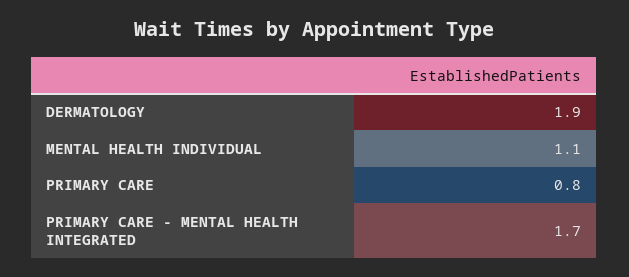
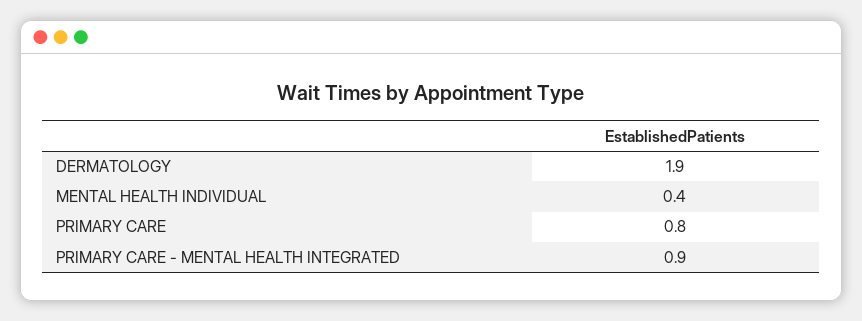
  {
    "DERMATOLOGY": 1.9,
-   "MENTAL HEALTH INDIVIDUAL": 1.1,
+   "MENTAL HEALTH INDIVIDUAL": 0.4,
    "PRIMARY CARE": 0.8,
-   "PRIMARY CARE - MENTAL HEALTH INTEGRATED": 1.7
+   "PRIMARY CARE - MENTAL HEALTH INTEGRATED": 0.9
  }

